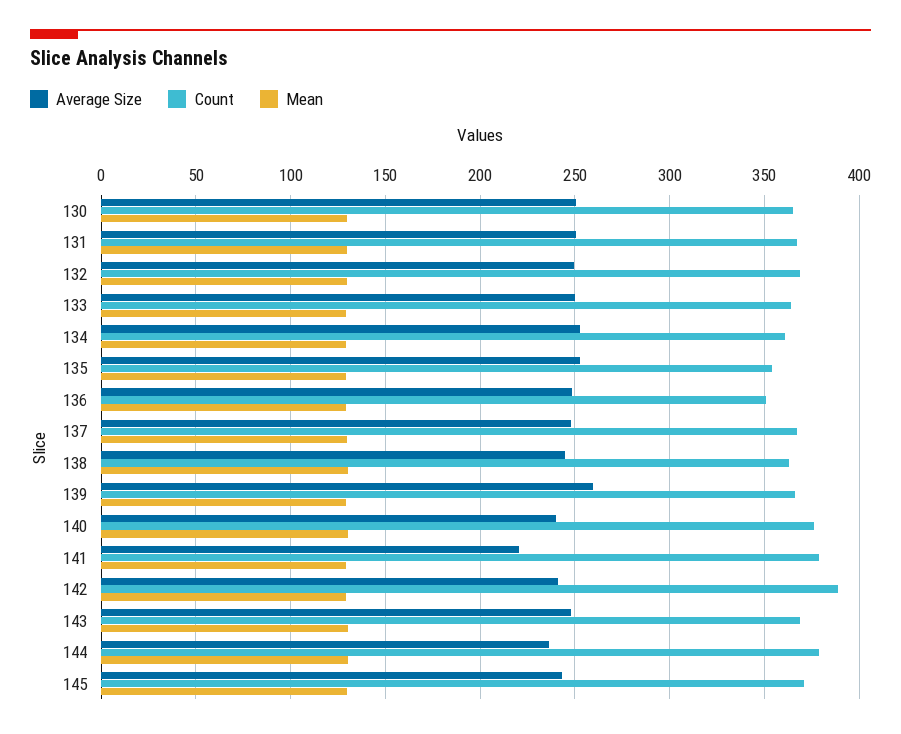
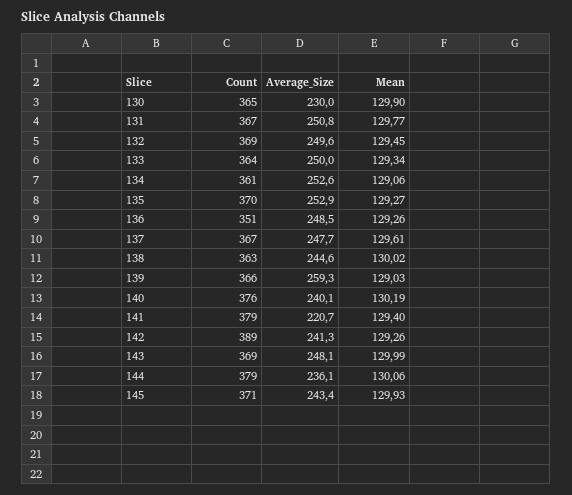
  {
    "Average Size": {
-     "130": 250,
+     "130": 230,
      "131": 250.8,
      "132": 249.6,
      "133": 250,
      "134": 252.6,
      "135": 252.9,
      "136": 248.5,
      "137": 247.7,
      "138": 244.6,
      "139": 259.3,
      "140": 240.1,
      "141": 220.7,
      "142": 241.3,
      "143": 248.1,
      "144": 236.1,
      "145": 243.4
    },
    "Count": {
      "130": 365,
      "131": 367,
      "132": 369,
      "133": 364,
      "134": 361,
-     "135": 355,
+     "135": 370,
      "136": 351,
      "137": 367,
      "138": 363,
      "139": 366,
      "140": 376,
      "141": 379,
      "142": 389,
      "143": 369,
      "144": 379,
      "145": 371
    },
    "Mean": {
      "130": 129.9,
      "131": 129.77,
      "132": 129.45,
      "133": 129.34,
      "134": 129.06,
      "135": 129.27,
      "136": 129.26,
      "137": 129.61,
      "138": 130.02,
      "139": 129.03,
      "140": 130.19,
      "141": 129.4,
      "142": 129.26,
      "143": 129.99,
      "144": 130.06,
      "145": 129.93
    }
  }

